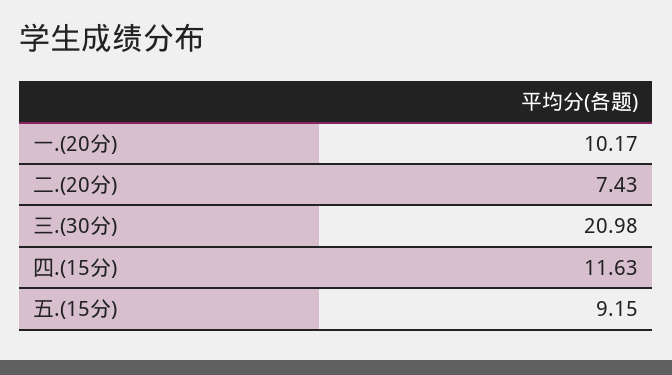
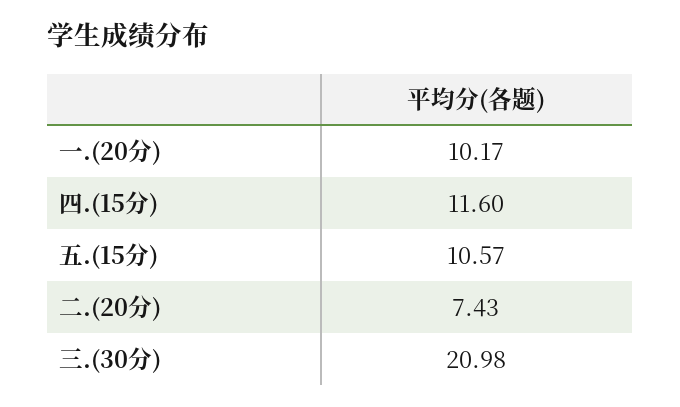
  {
    "一.(20分)": 10.17,
    "二.(20分)": 7.43,
    "三.(30分)": 20.98,
-   "四.(15分)": 11.63,
+   "四.(15分)": 11.6,
-   "五.(15分)": 9.15
+   "五.(15分)": 10.57
  }

